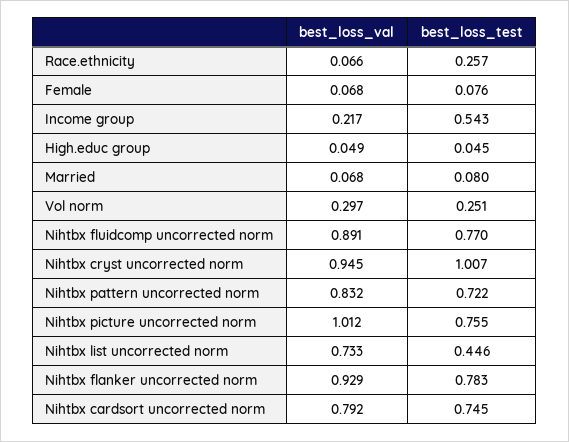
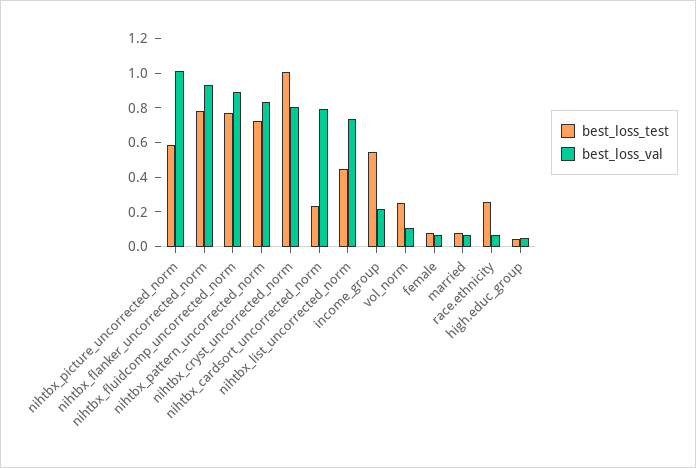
  {
    "best_loss_val": {
      "Race.ethnicity": 0.066,
      "Female": 0.068,
      "Income group": 0.217,
      "High.educ group": 0.049,
      "Married": 0.068,
-     "Vol norm": 0.297,
+     "Vol norm": 0.1,
      "Nihtbx fluidcomp uncorrected norm": 0.891,
-     "Nihtbx cryst uncorrected norm": 0.945,
+     "Nihtbx cryst uncorrected norm": 0.8,
      "Nihtbx pattern uncorrected norm": 0.832,
      "Nihtbx picture uncorrected norm": 1.012,
      "Nihtbx list uncorrected norm": 0.733,
      "Nihtbx flanker uncorrected norm": 0.929,
      "Nihtbx cardsort uncorrected norm": 0.792
    },
    "best_loss_test": {
      "Race.ethnicity": 0.257,
      "Female": 0.076,
      "Income group": 0.543,
      "High.educ group": 0.045,
      "Married": 0.08,
      "Vol norm": 0.251,
      "Nihtbx fluidcomp uncorrected norm": 0.77,
      "Nihtbx cryst uncorrected norm": 1.007,
      "Nihtbx pattern uncorrected norm": 0.722,
-     "Nihtbx picture uncorrected norm": 0.755,
+     "Nihtbx picture uncorrected norm": 0.6,
      "Nihtbx list uncorrected norm": 0.446,
      "Nihtbx flanker uncorrected norm": 0.783,
-     "Nihtbx cardsort uncorrected norm": 0.745
+     "Nihtbx cardsort uncorrected norm": 0.25
    }
  }

